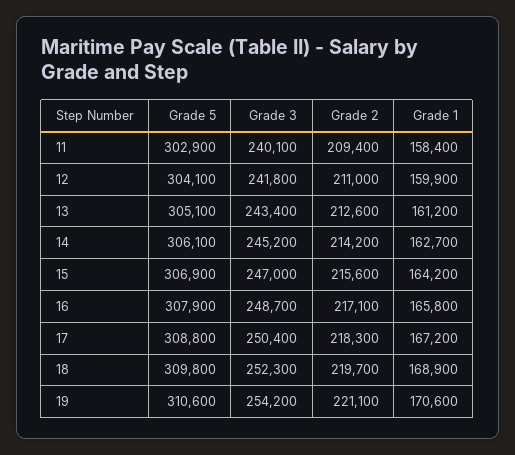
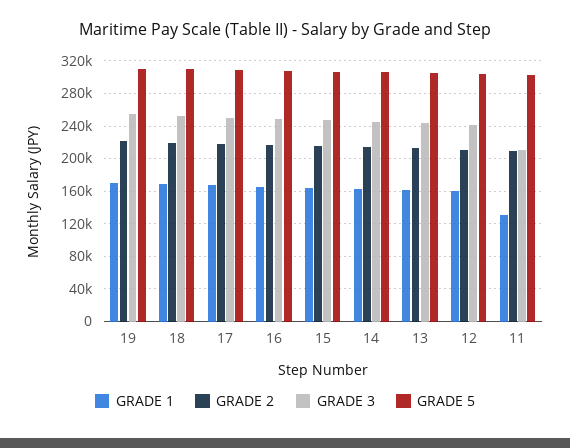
  {
    "Grade 5": {
      "11": 302900,
      "12": 304100,
      "13": 305100,
      "14": 306100,
      "15": 306900,
      "16": 307900,
      "17": 308800,
      "18": 309800,
      "19": 310600
    },
    "Grade 3": {
-     "11": 240100,
+     "11": 210000,
      "12": 241800,
      "13": 243400,
      "14": 245200,
      "15": 247000,
      "16": 248700,
      "17": 250400,
      "18": 252300,
      "19": 254200
    },
    "Grade 2": {
      "11": 209400,
      "12": 211000,
      "13": 212600,
      "14": 214200,
      "15": 215600,
      "16": 217100,
      "17": 218300,
      "18": 219700,
      "19": 221100
    },
    "Grade 1": {
-     "11": 158400,
+     "11": 130000,
      "12": 159900,
      "13": 161200,
      "14": 162700,
      "15": 164200,
      "16": 165800,
      "17": 167200,
      "18": 168900,
      "19": 170600
    }
  }

